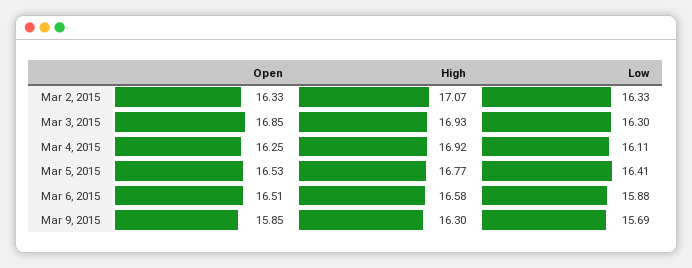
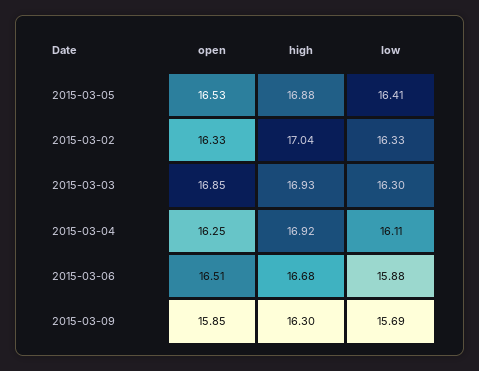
  {
    "Open": {
      "Mar 2, 2015": 16.33,
      "Mar 3, 2015": 16.85,
      "Mar 4, 2015": 16.25,
      "Mar 5, 2015": 16.53,
      "Mar 6, 2015": 16.51,
      "Mar 9, 2015": 15.85
    },
    "High": {
-     "Mar 2, 2015": 17.07,
+     "Mar 2, 2015": 17.04,
      "Mar 3, 2015": 16.93,
      "Mar 4, 2015": 16.92,
-     "Mar 5, 2015": 16.77,
+     "Mar 5, 2015": 16.88,
-     "Mar 6, 2015": 16.58,
+     "Mar 6, 2015": 16.68,
      "Mar 9, 2015": 16.3
    },
    "Low": {
      "Mar 2, 2015": 16.33,
      "Mar 3, 2015": 16.3,
      "Mar 4, 2015": 16.11,
      "Mar 5, 2015": 16.41,
      "Mar 6, 2015": 15.88,
      "Mar 9, 2015": 15.69
    }
  }

